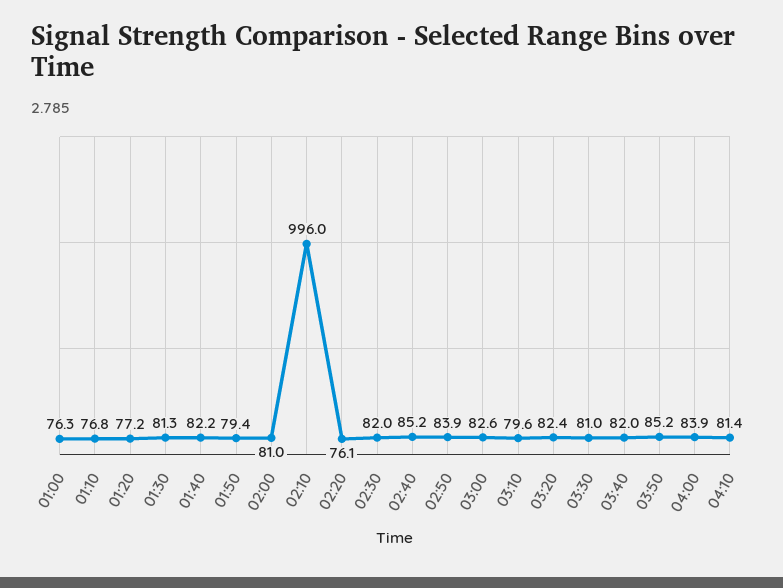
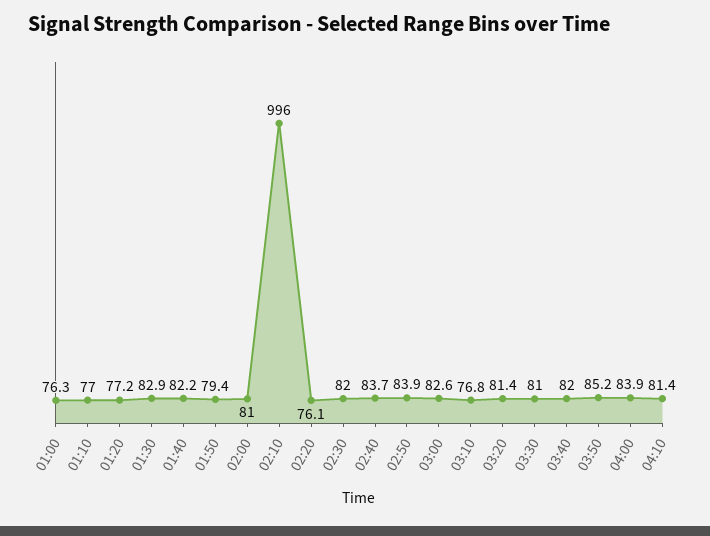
  {
    "01:00": 76.3,
-   "01:10": 76.8,
+   "01:10": 77,
    "01:20": 77.2,
-   "01:30": 81.3,
+   "01:30": 82.9,
    "01:40": 82.2,
    "01:50": 79.4,
    "02:00": 81,
    "02:10": 996,
    "02:20": 76.1,
    "02:30": 82,
-   "02:40": 85.2,
+   "02:40": 83.7,
    "02:50": 83.9,
    "03:00": 82.6,
-   "03:10": 79.6,
+   "03:10": 76.8,
-   "03:20": 82.4,
+   "03:20": 81.4,
    "03:30": 81,
    "03:40": 82,
    "03:50": 85.2,
    "04:00": 83.9,
    "04:10": 81.4
  }

